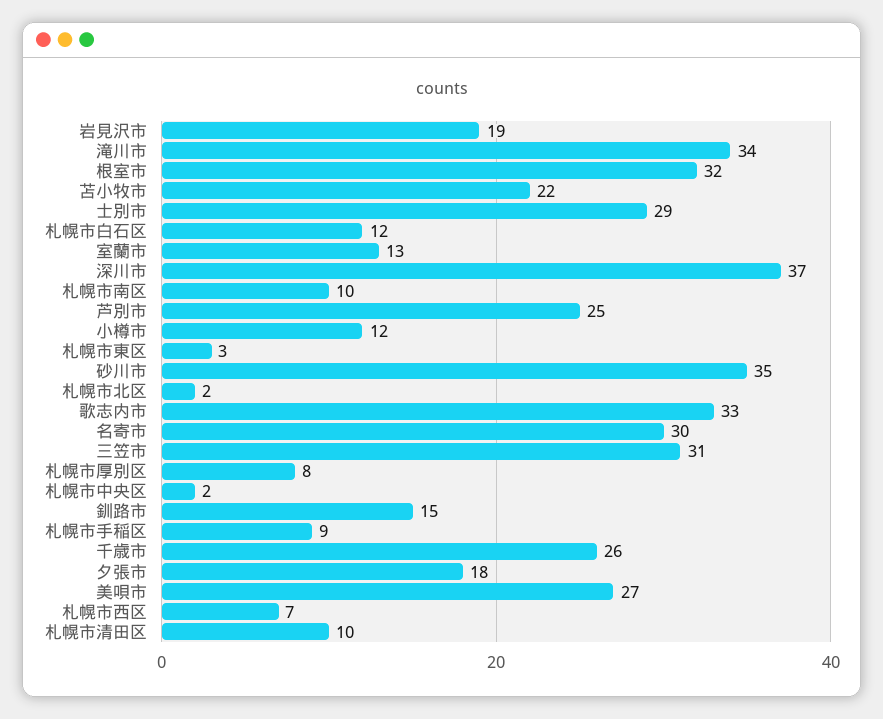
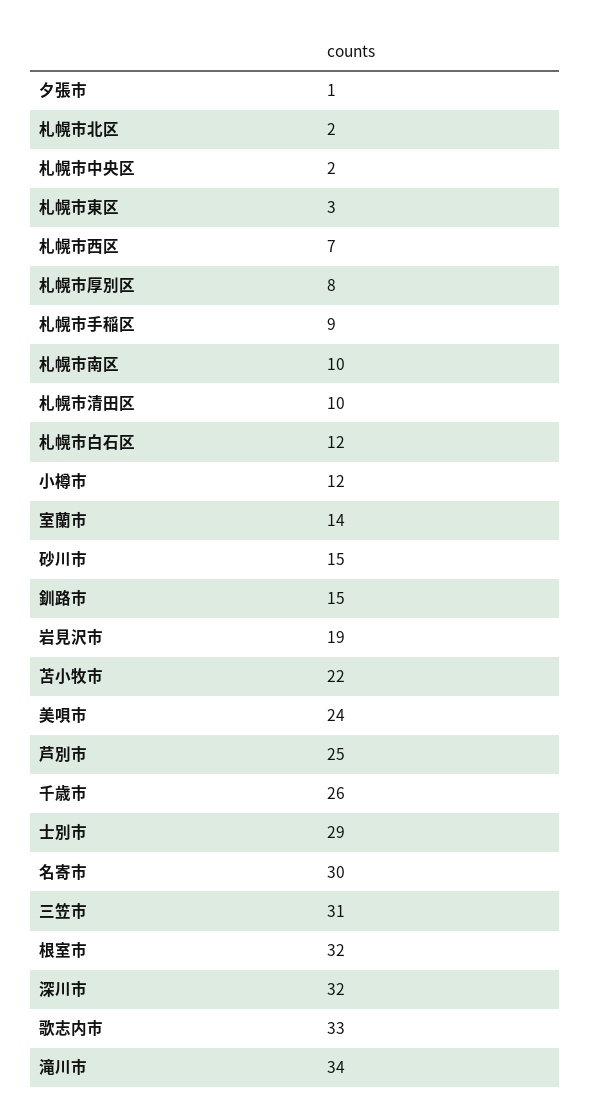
  {
    "岩見沢市": 19,
    "滝川市": 34,
    "根室市": 32,
    "苫小牧市": 22,
    "士別市": 29,
    "札幌市白石区": 12,
-   "室蘭市": 13,
+   "室蘭市": 14,
-   "深川市": 37,
+   "深川市": 32,
    "札幌市南区": 10,
    "芦別市": 25,
    "小樽市": 12,
    "札幌市東区": 3,
-   "砂川市": 35,
+   "砂川市": 15,
    "札幌市北区": 2,
    "歌志内市": 33,
    "名寄市": 30,
    "三笠市": 31,
    "札幌市厚別区": 8,
    "札幌市中央区": 2,
    "釧路市": 15,
    "札幌市手稲区": 9,
    "千歳市": 26,
-   "夕張市": 18,
+   "夕張市": 1,
-   "美唄市": 27,
+   "美唄市": 24,
    "札幌市西区": 7,
    "札幌市清田区": 10
  }

